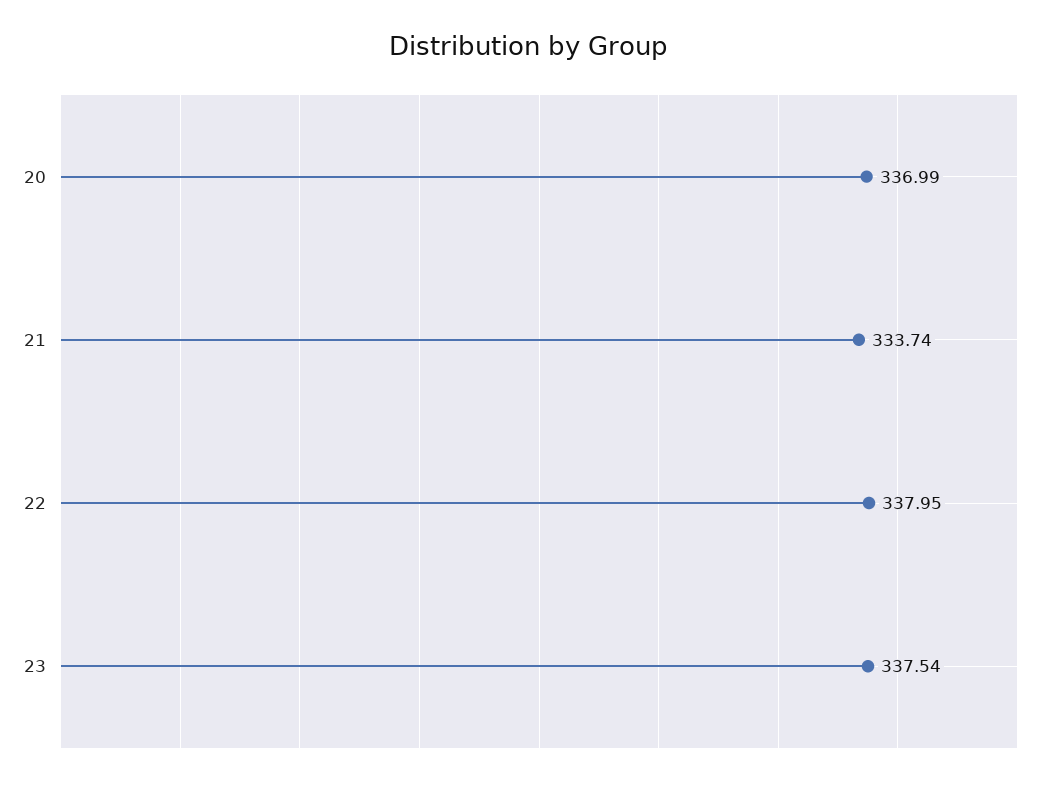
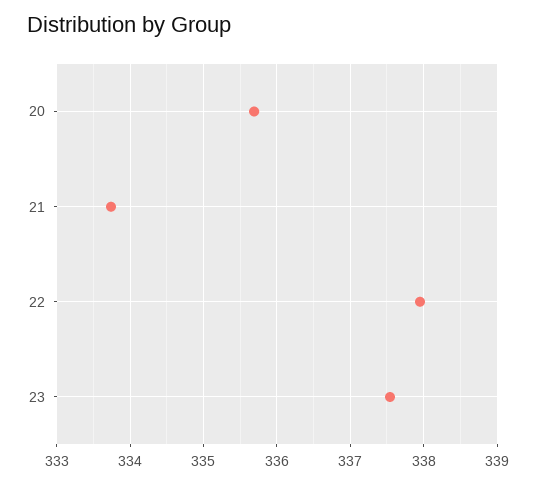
  {
-   "20": 336.99,
+   "20": 335.7,
    "21": 333.74,
    "22": 337.95,
    "23": 337.54
  }

